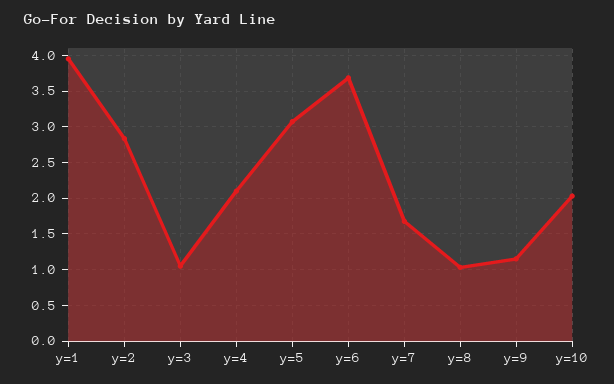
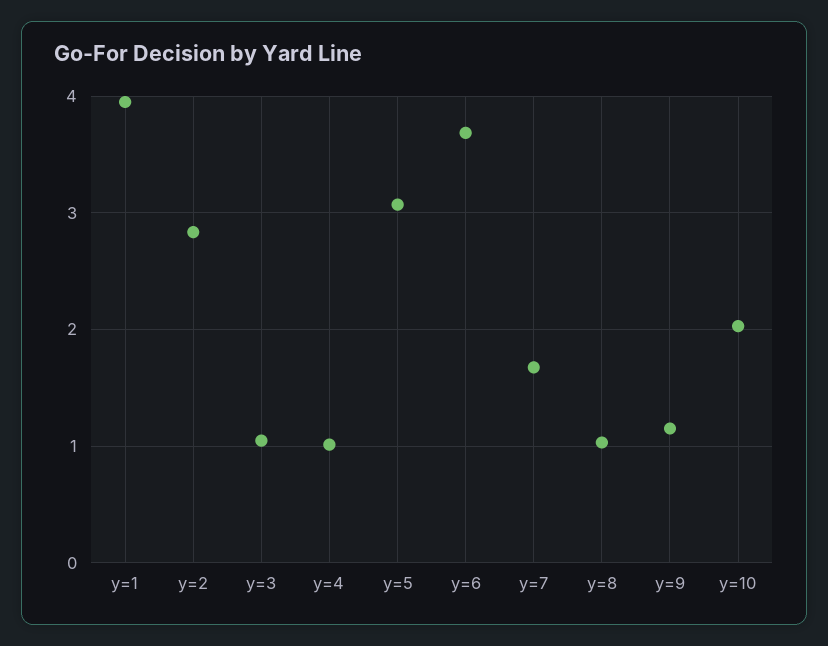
  {
    "y=1": 3.9,
    "y=2": 2.8,
    "y=3": 1,
-   "y=4": 2.1,
+   "y=4": 1,
    "y=5": 3.1,
    "y=6": 3.7,
    "y=7": 1.7,
    "y=8": 1,
    "y=9": 1.2,
    "y=10": 2
  }

